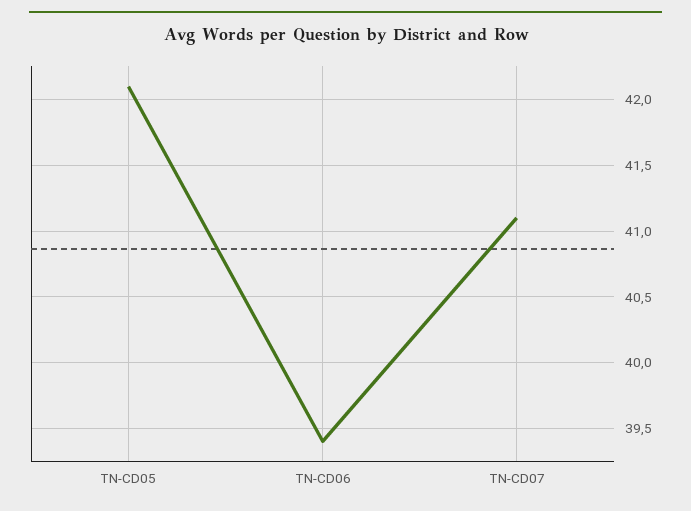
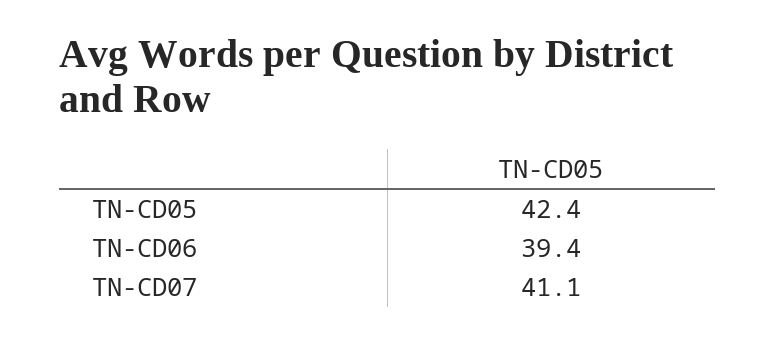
  {
-   "TN-CD05": 42.1,
+   "TN-CD05": 42.4,
    "TN-CD06": 39.4,
    "TN-CD07": 41.1
  }

